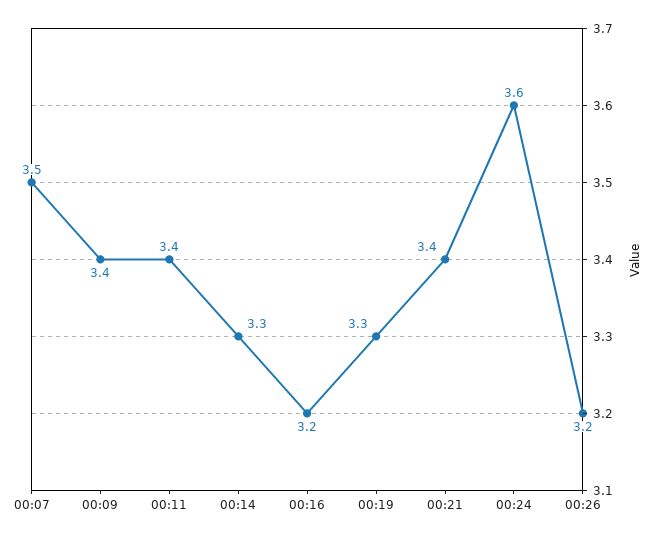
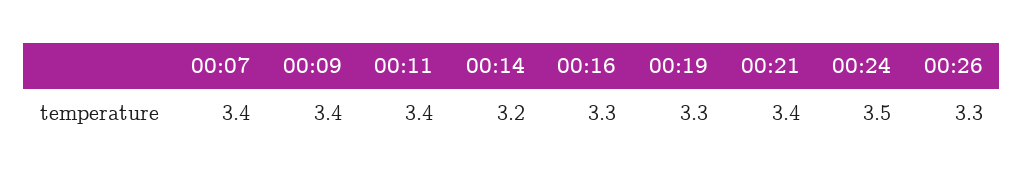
  {
-   "00:07": 3.5,
+   "00:07": 3.4,
    "00:09": 3.4,
    "00:11": 3.4,
-   "00:14": 3.3,
+   "00:14": 3.2,
-   "00:16": 3.2,
+   "00:16": 3.3,
    "00:19": 3.3,
    "00:21": 3.4,
-   "00:24": 3.6,
+   "00:24": 3.5,
-   "00:26": 3.2
+   "00:26": 3.3
  }

